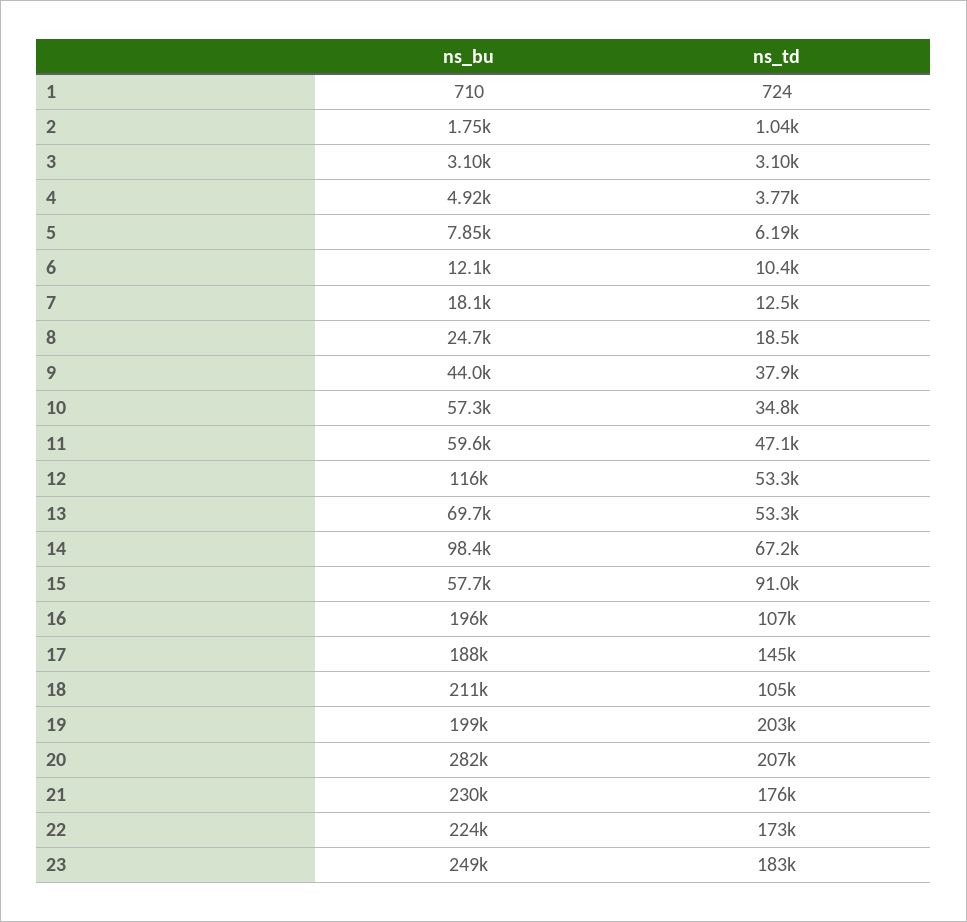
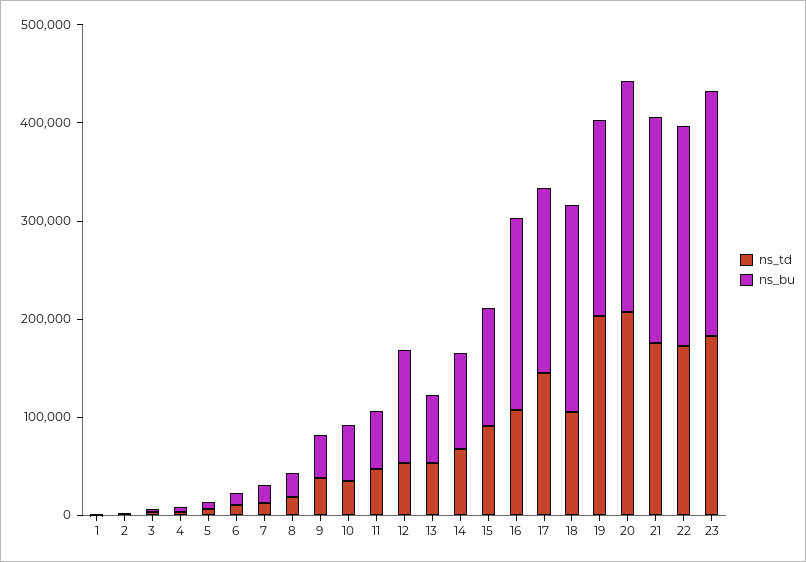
  {
    "ns_bu": {
      "1": 710,
      "2": 1750,
      "3": 3100,
      "4": 4920,
      "5": 7850,
      "6": 12100,
      "7": 18100,
      "8": 24700,
      "9": 44000,
      "10": 57300,
      "11": 59600,
      "12": 116000,
      "13": 69700,
      "14": 98400,
-     "15": 57700,
+     "15": 120000,
      "16": 196000,
      "17": 188000,
      "18": 211000,
      "19": 199000,
-     "20": 282000,
+     "20": 240000,
      "21": 230000,
      "22": 224000,
      "23": 249000
    },
    "ns_td": {
      "1": 724,
      "2": 1040,
      "3": 3100,
      "4": 3770,
      "5": 6190,
      "6": 10400,
      "7": 12500,
      "8": 18500,
      "9": 37900,
      "10": 34800,
      "11": 47100,
      "12": 53300,
      "13": 53300,
      "14": 67200,
      "15": 91000,
      "16": 107000,
      "17": 145000,
      "18": 105000,
      "19": 203000,
      "20": 207000,
      "21": 176000,
      "22": 173000,
      "23": 183000
    }
  }

